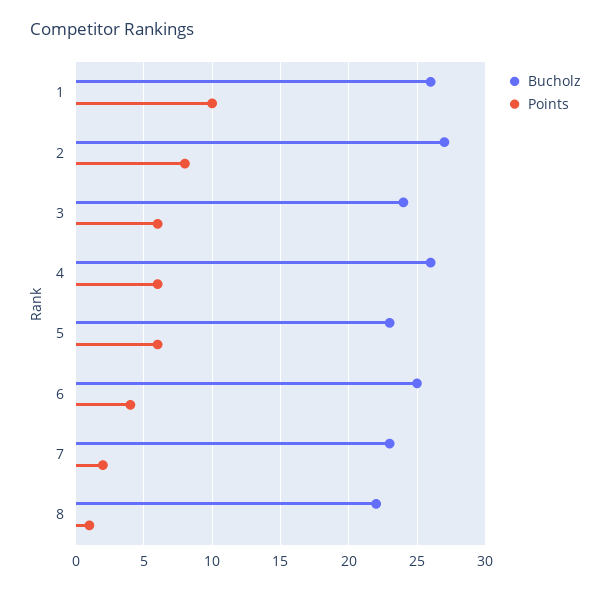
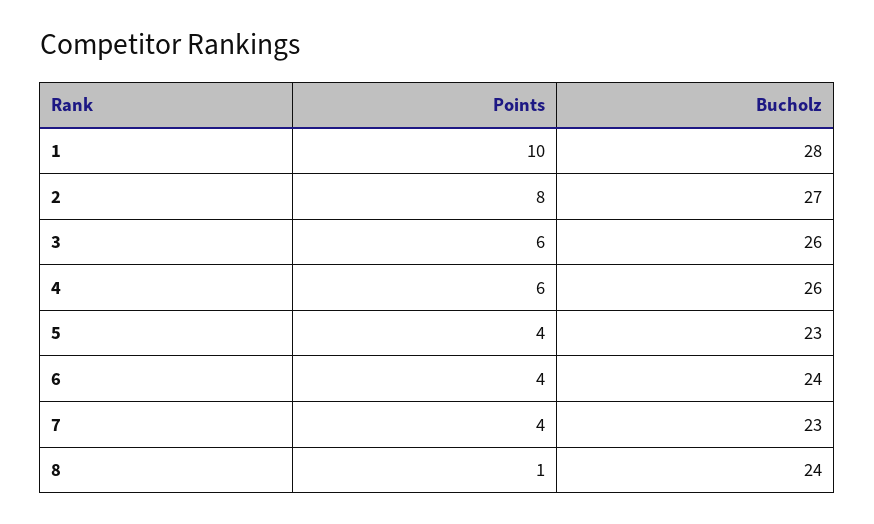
  {
    "Bucholz": {
-     "1": 26,
+     "1": 28,
      "2": 27,
-     "3": 24,
+     "3": 26,
      "4": 26,
      "5": 23,
-     "6": 25,
+     "6": 24,
      "7": 23,
-     "8": 22
+     "8": 24
    },
    "Points": {
      "1": 10,
      "2": 8,
      "3": 6,
      "4": 6,
-     "5": 6,
+     "5": 4,
      "6": 4,
-     "7": 2,
+     "7": 4,
      "8": 1
    }
  }

